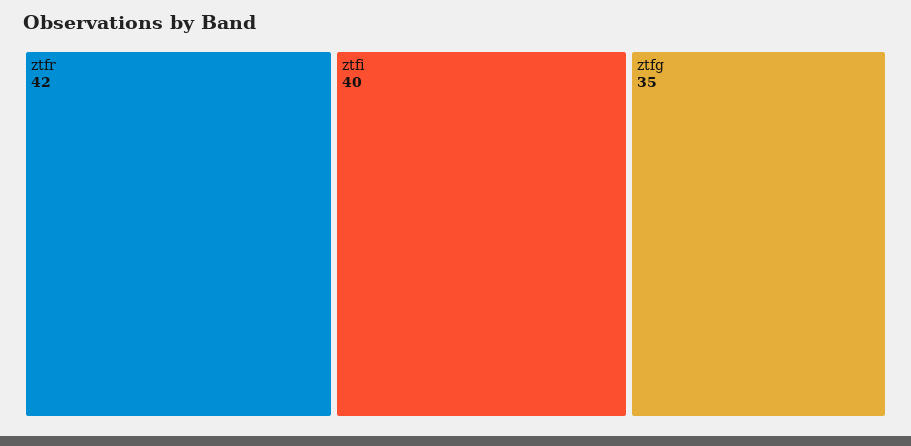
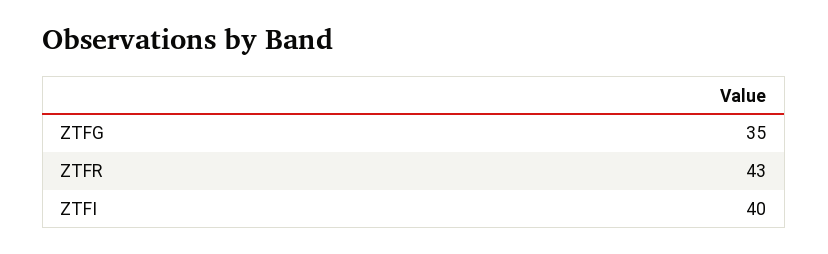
  {
-   "ztfr": 42,
+   "ztfr": 43,
    "ztfi": 40,
    "ztfg": 35
  }

